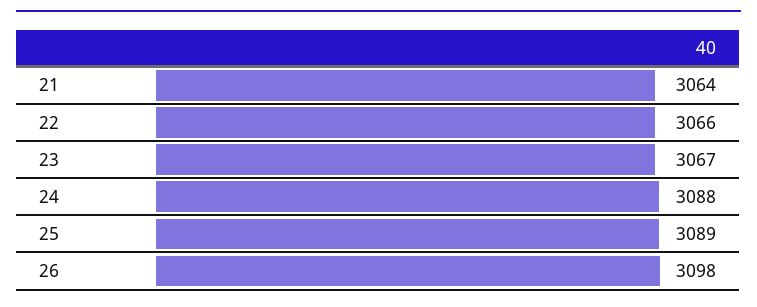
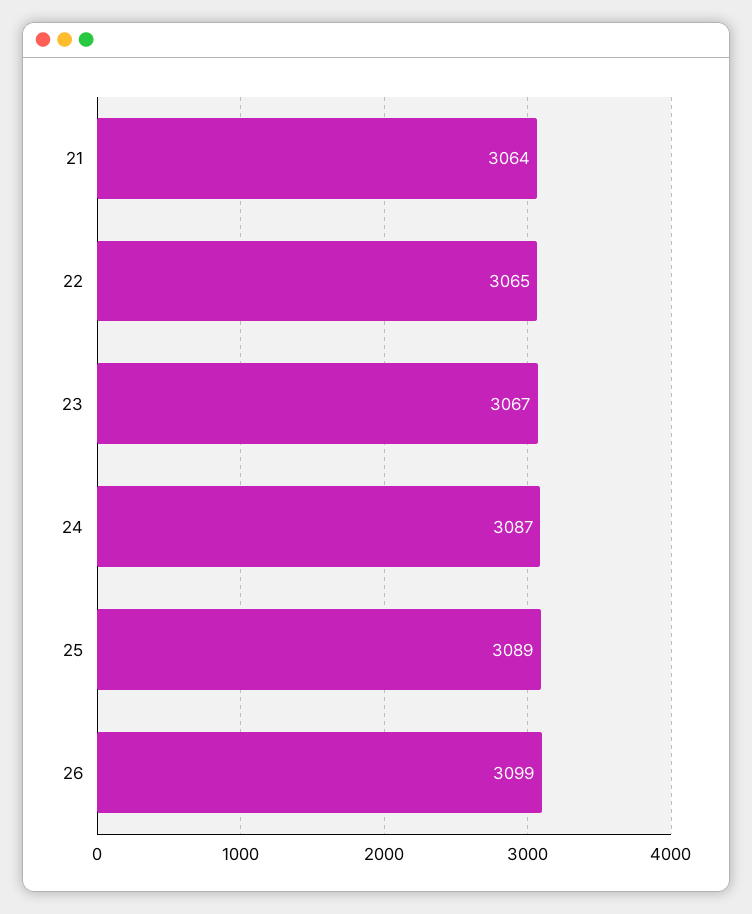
  {
    "21": 3064,
-   "22": 3066,
+   "22": 3065,
    "23": 3067,
-   "24": 3088,
+   "24": 3087,
    "25": 3089,
-   "26": 3098
+   "26": 3099
  }

